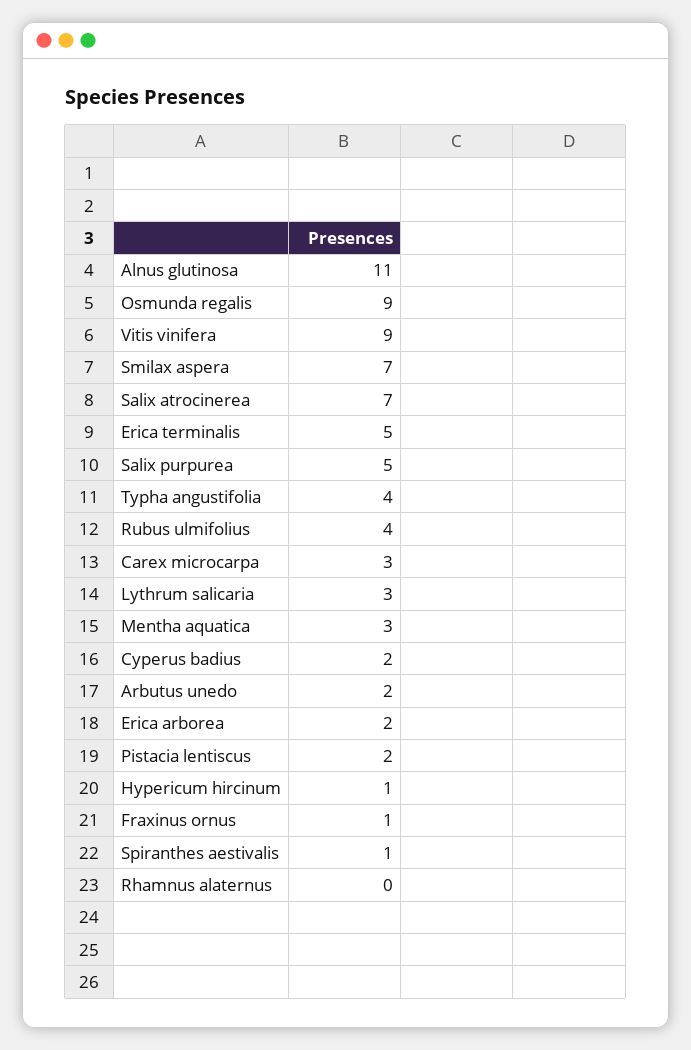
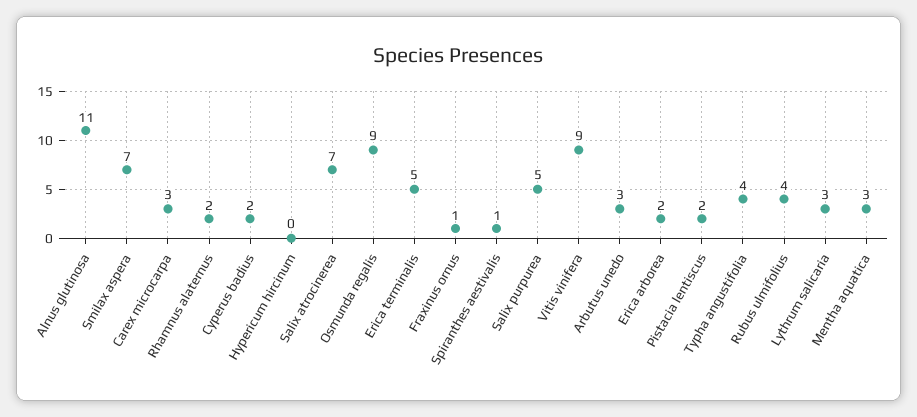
  {
    "Alnus glutinosa": 11,
    "Osmunda regalis": 9,
    "Vitis vinifera": 9,
    "Smilax aspera": 7,
    "Salix atrocinerea": 7,
    "Erica terminalis": 5,
    "Salix purpurea": 5,
    "Typha angustifolia": 4,
    "Rubus ulmifolius": 4,
    "Carex microcarpa": 3,
    "Lythrum salicaria": 3,
    "Mentha aquatica": 3,
    "Cyperus badius": 2,
-   "Arbutus unedo": 2,
+   "Arbutus unedo": 3,
    "Erica arborea": 2,
    "Pistacia lentiscus": 2,
-   "Hypericum hircinum": 1,
+   "Hypericum hircinum": 0,
    "Fraxinus ornus": 1,
    "Spiranthes aestivalis": 1,
-   "Rhamnus alaternus": 0
+   "Rhamnus alaternus": 2
  }

